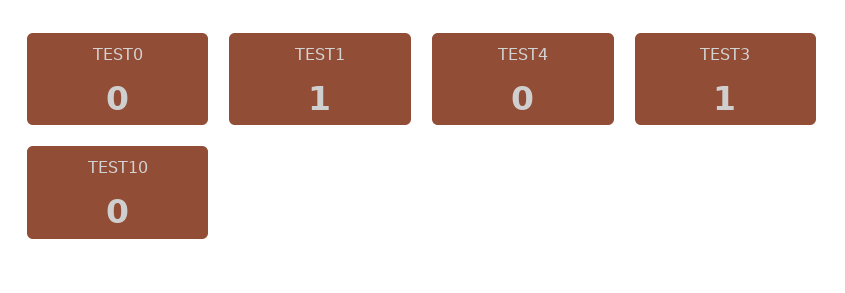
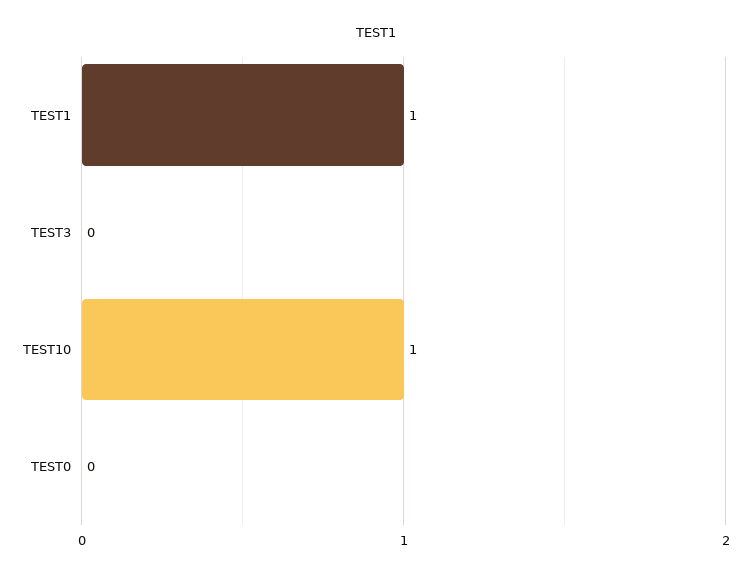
  {
    "TEST0": 0,
    "TEST1": 1,
-   "TEST4": 0,
-   "TEST3": 1,
+   "TEST3": 0,
-   "TEST10": 0
+   "TEST10": 1
  }

